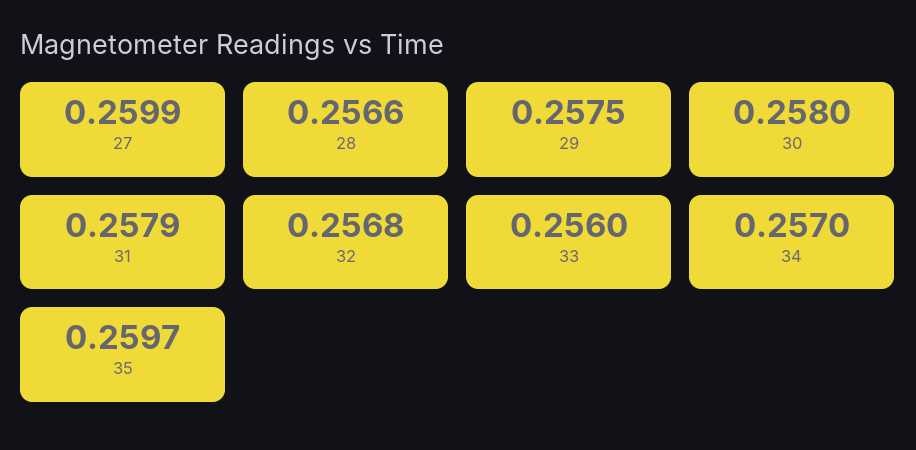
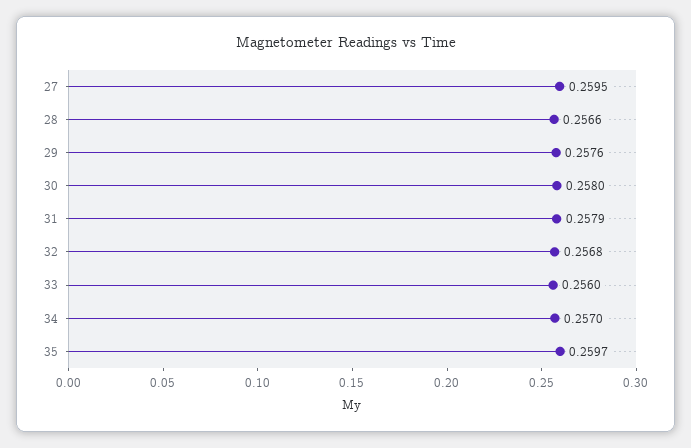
  {
-   "27": 0.2599,
+   "27": 0.2595,
    "28": 0.2566,
-   "29": 0.2575,
+   "29": 0.2576,
    "30": 0.258,
    "31": 0.2579,
    "32": 0.2568,
    "33": 0.256,
    "34": 0.257,
    "35": 0.2597
  }

